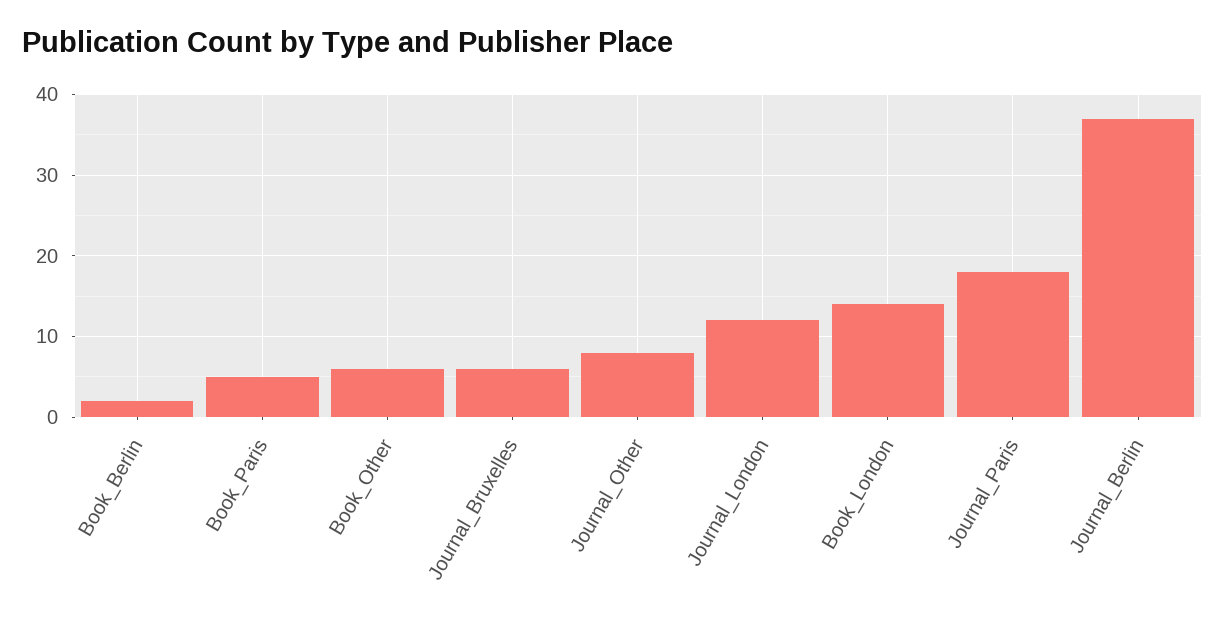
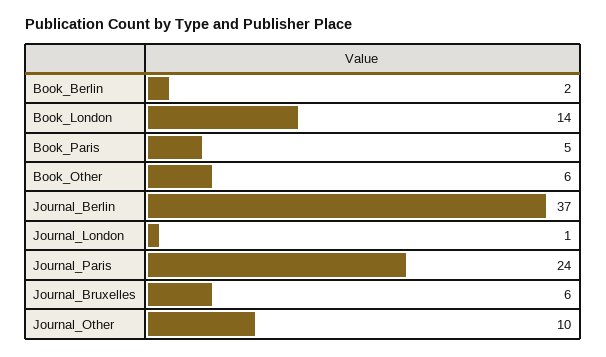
  {
    "Book_Berlin": 2,
    "Book_Paris": 5,
    "Book_Other": 6,
    "Journal_Bruxelles": 6,
-   "Journal_Other": 8,
+   "Journal_Other": 10,
-   "Journal_London": 12,
+   "Journal_London": 1,
    "Book_London": 14,
-   "Journal_Paris": 18,
+   "Journal_Paris": 24,
    "Journal_Berlin": 37
  }

